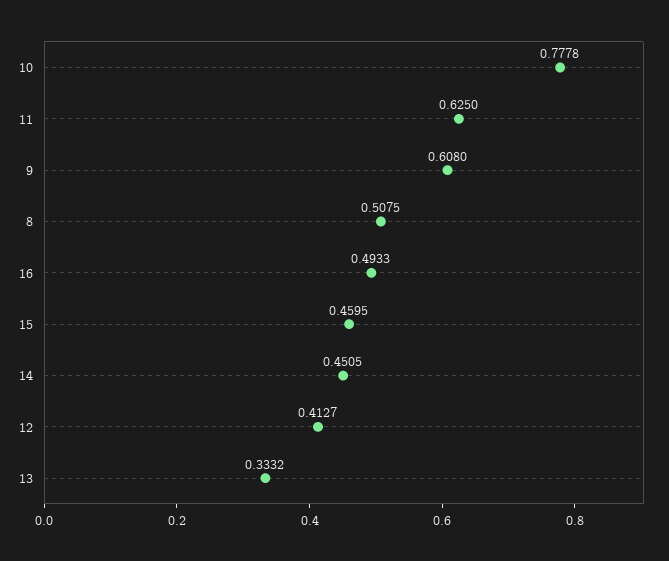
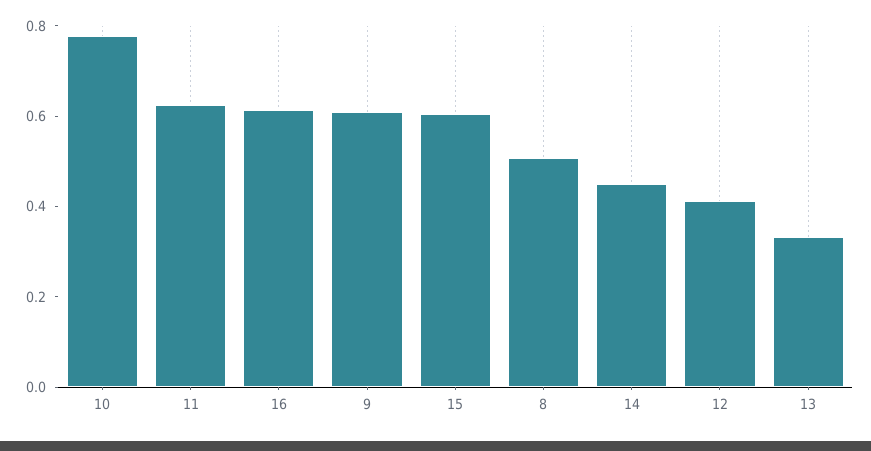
  {
    "10": 0.7778,
    "11": 0.625,
    "9": 0.608,
    "8": 0.5075,
-   "16": 0.4933,
+   "16": 0.6,
-   "15": 0.4595,
+   "15": 0.6,
    "14": 0.4505,
    "12": 0.4127,
    "13": 0.3332
  }

